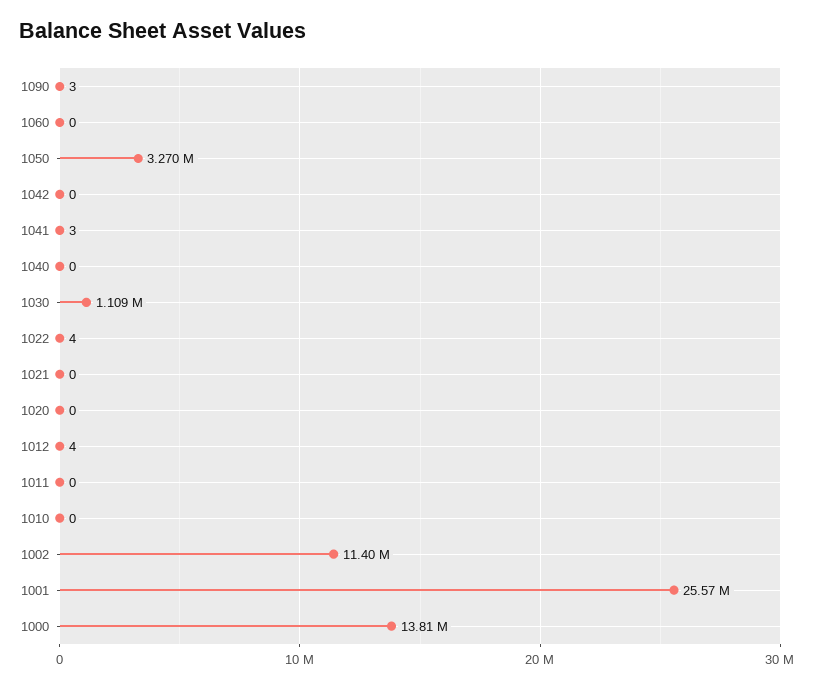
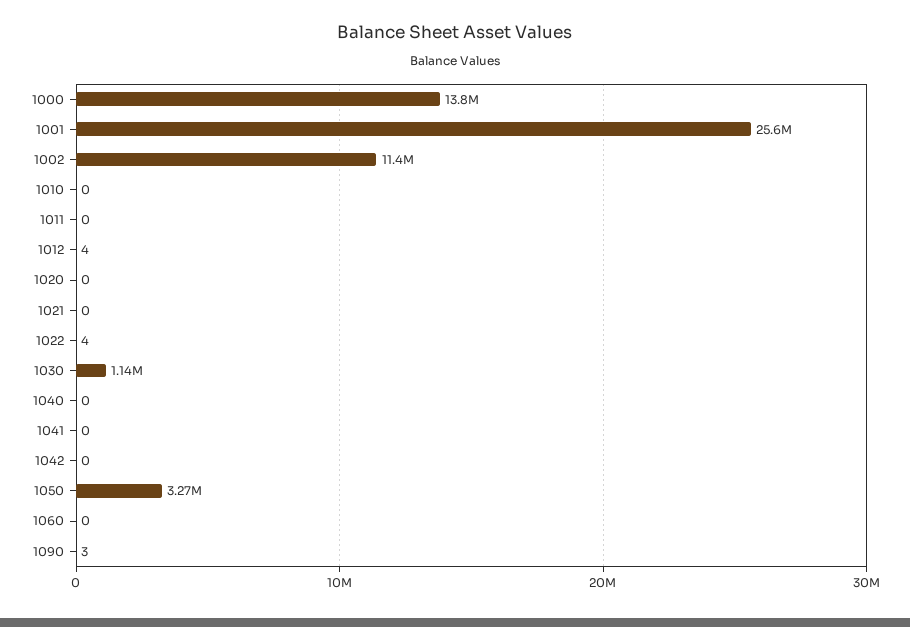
  {
    "1090": 3,
    "1060": 0,
    "1050": 3270000,
    "1042": 0,
-   "1041": 3,
+   "1041": 0,
    "1040": 0,
-   "1030": 1109000,
+   "1030": 1140000,
    "1022": 4,
    "1021": 0,
    "1020": 0,
    "1012": 4,
    "1011": 0,
    "1010": 0,
    "1002": 11400000,
    "1001": 25570000,
    "1000": 13810000
  }

